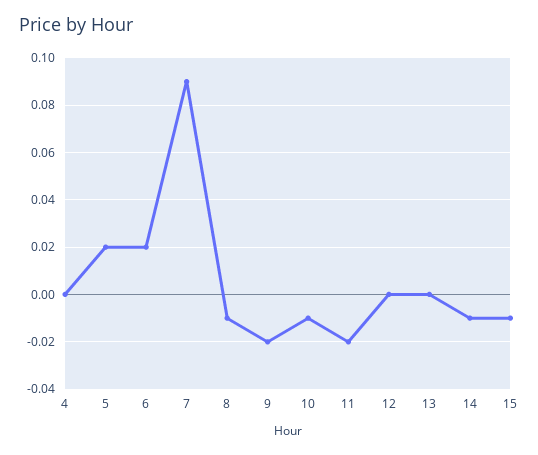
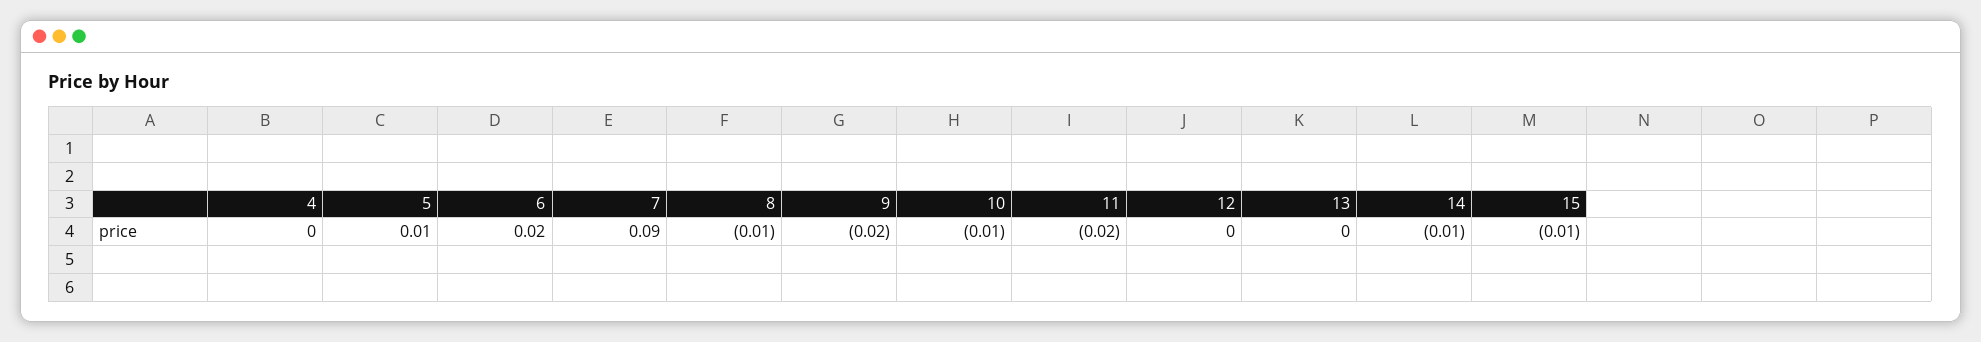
  {
    "4": 0,
-   "5": 0.02,
+   "5": 0.01,
    "6": 0.02,
    "7": 0.09,
    "8": -0.01,
    "9": -0.02,
    "10": -0.01,
    "11": -0.02,
    "12": 0,
    "13": 0,
    "14": -0.01,
    "15": -0.01
  }

